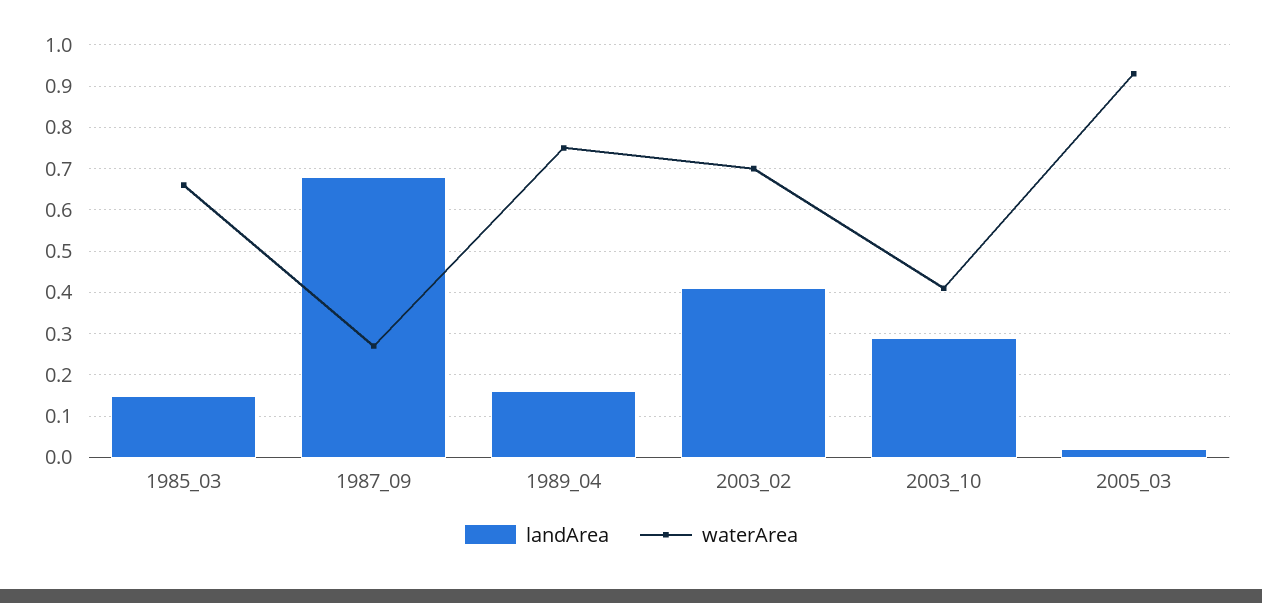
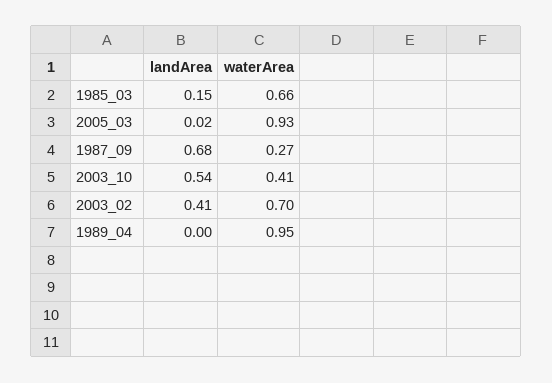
  {
    "landArea": {
      "1985_03": 0.15,
      "1987_09": 0.68,
-     "1989_04": 0.15,
+     "1989_04": 0,
      "2003_02": 0.41,
-     "2003_10": 0.3,
+     "2003_10": 0.54,
      "2005_03": 0.02
    },
    "waterArea": {
      "1985_03": 0.66,
      "1987_09": 0.27,
-     "1989_04": 0.75,
+     "1989_04": 0.95,
      "2003_02": 0.7,
      "2003_10": 0.41,
      "2005_03": 0.93
    }
  }

